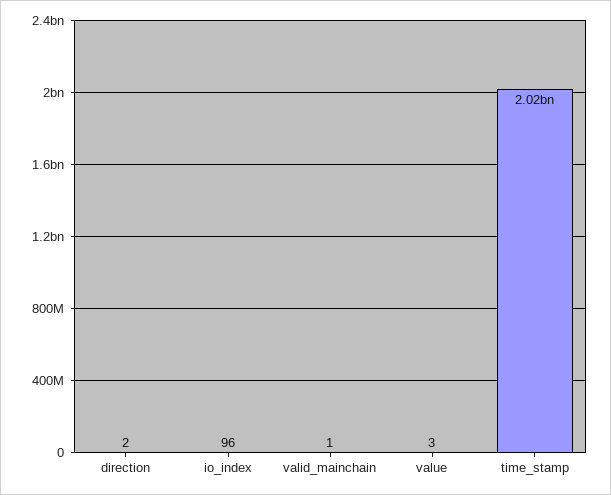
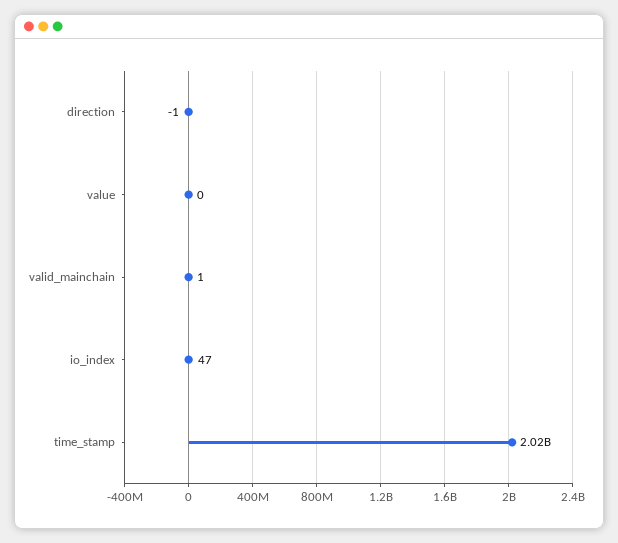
  {
-   "direction": 2,
+   "direction": -1,
-   "io_index": 96,
+   "io_index": 47,
    "valid_mainchain": 1,
-   "value": 3,
+   "value": 0,
    "time_stamp": 2020000000
  }

